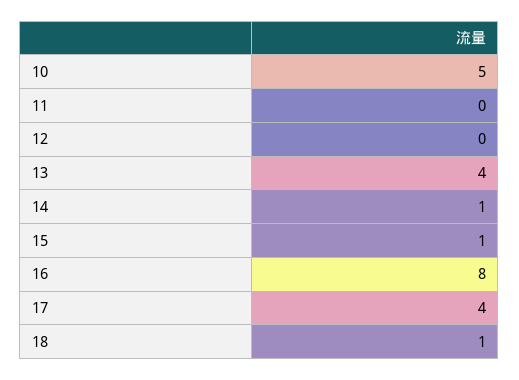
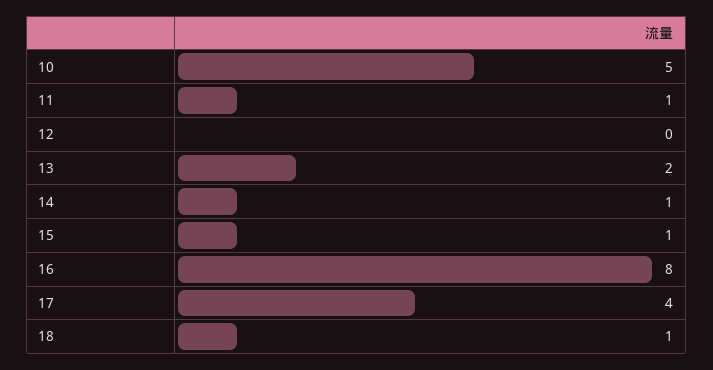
  {
    "10": 5,
-   "11": 0,
+   "11": 1,
    "12": 0,
-   "13": 4,
+   "13": 2,
    "14": 1,
    "15": 1,
    "16": 8,
    "17": 4,
    "18": 1
  }

